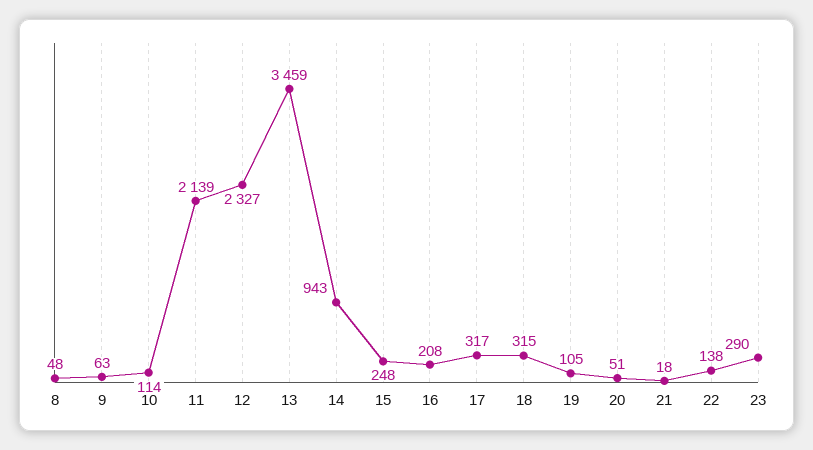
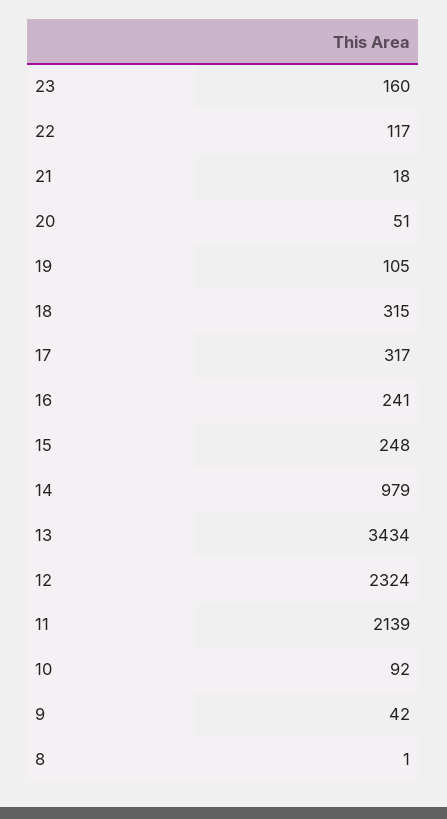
  {
-   "8": 48,
+   "8": 1,
-   "9": 63,
+   "9": 42,
-   "10": 114,
+   "10": 92,
    "11": 2139,
-   "12": 2327,
+   "12": 2324,
-   "13": 3459,
+   "13": 3434,
-   "14": 943,
+   "14": 979,
    "15": 248,
-   "16": 208,
+   "16": 241,
    "17": 317,
    "18": 315,
    "19": 105,
    "20": 51,
    "21": 18,
-   "22": 138,
+   "22": 117,
-   "23": 290
+   "23": 160
  }

